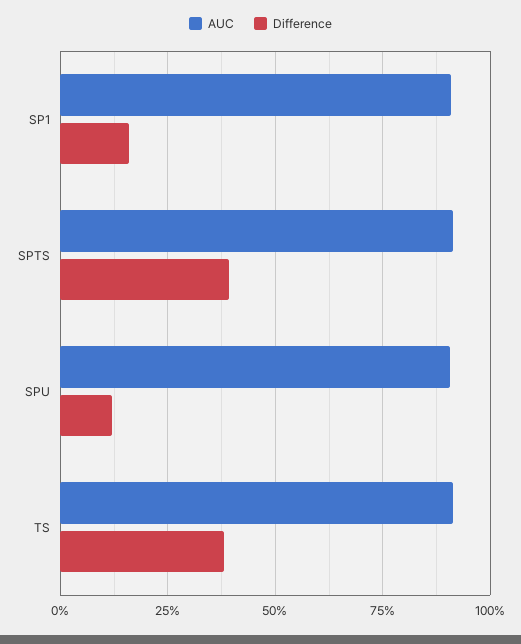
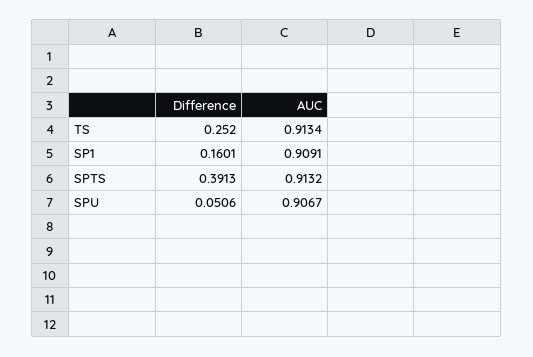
  {
    "AUC": {
      "SP1": 0.9091,
      "SPTS": 0.9132,
      "SPU": 0.9067,
      "TS": 0.9134
    },
    "Difference": {
      "SP1": 0.1601,
      "SPTS": 0.3913,
-     "SPU": 0.125,
+     "SPU": 0.0506,
-     "TS": 0.375
+     "TS": 0.252
    }
  }

